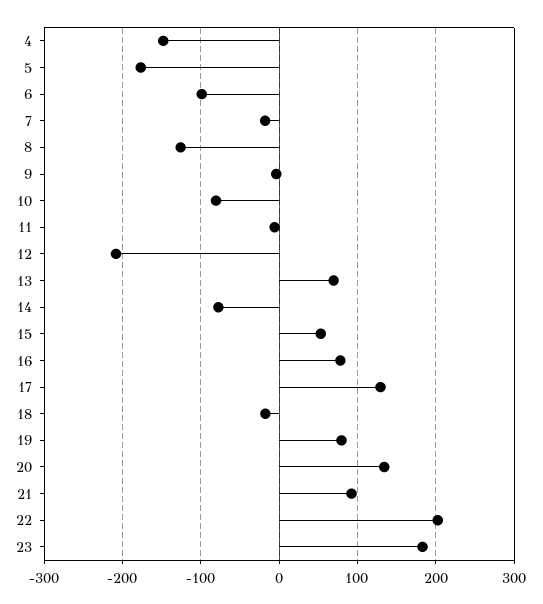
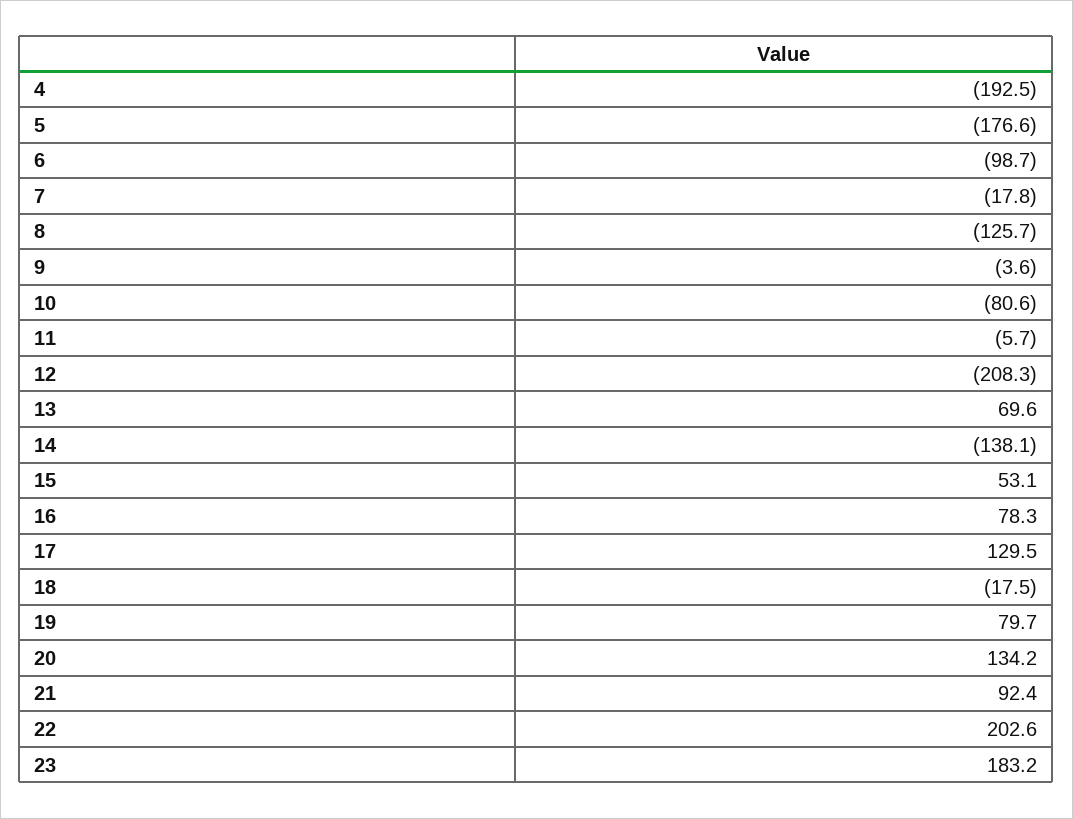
  {
-   "4": -150,
+   "4": -192.5,
    "5": -176.6,
    "6": -98.7,
    "7": -17.8,
    "8": -125.7,
    "9": -3.6,
    "10": -80.6,
    "11": -5.7,
    "12": -208.3,
    "13": 69.6,
-   "14": -80,
+   "14": -138.1,
    "15": 53.1,
    "16": 78.3,
    "17": 129.5,
    "18": -17.5,
    "19": 79.7,
    "20": 134.2,
    "21": 92.4,
    "22": 202.6,
    "23": 183.2
  }

